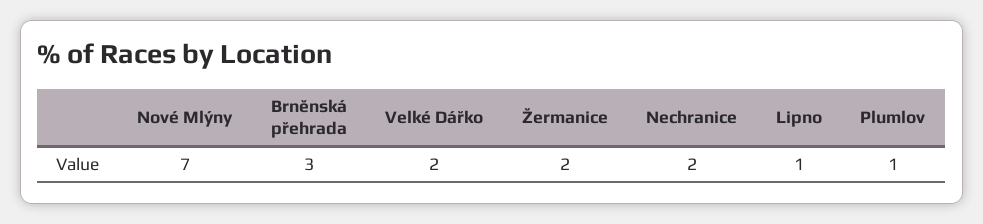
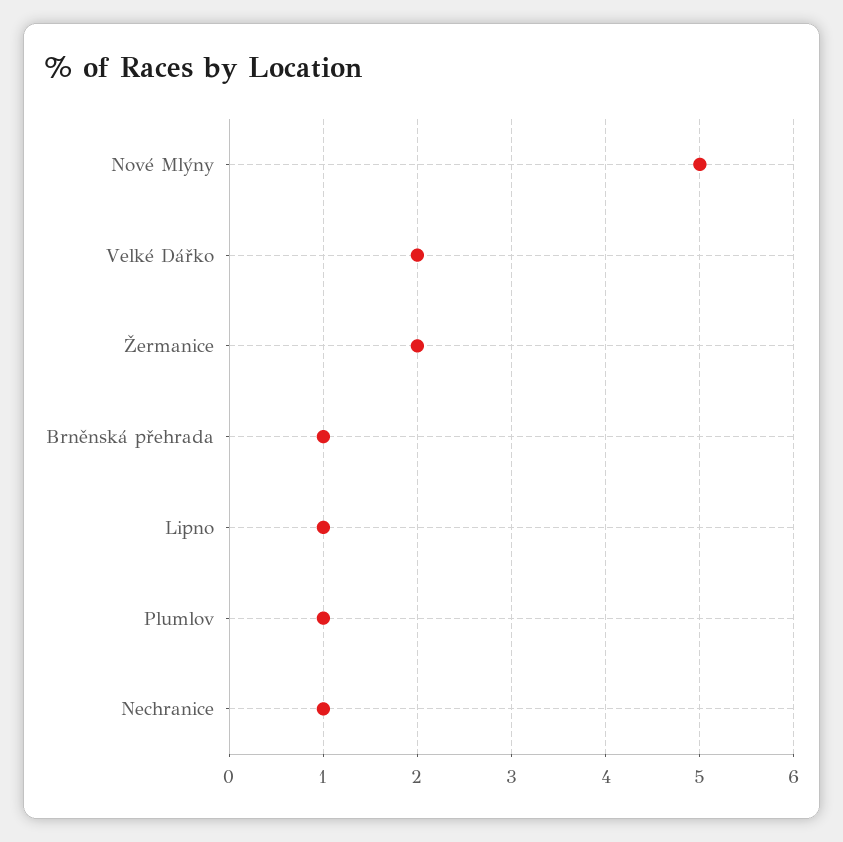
  {
-   "Nové Mlýny": 7,
+   "Nové Mlýny": 5,
-   "Brněnská přehrada": 3,
+   "Brněnská přehrada": 1,
    "Velké Dářko": 2,
    "Žermanice": 2,
-   "Nechranice": 2,
+   "Nechranice": 1,
    "Lipno": 1,
    "Plumlov": 1
  }

